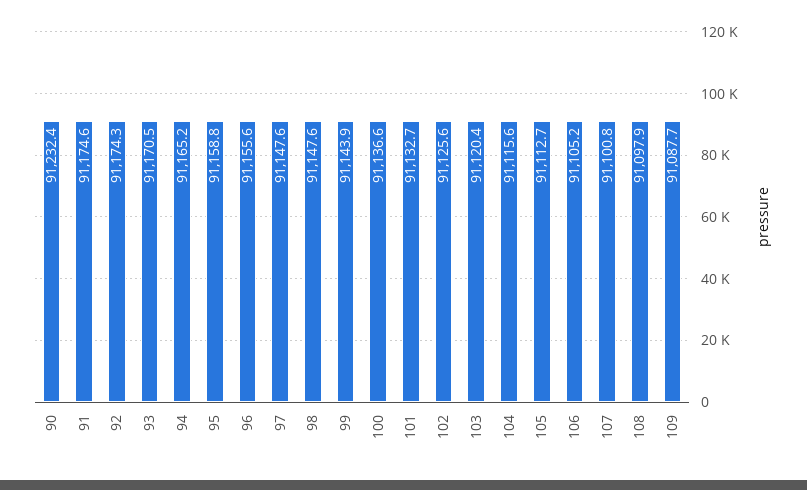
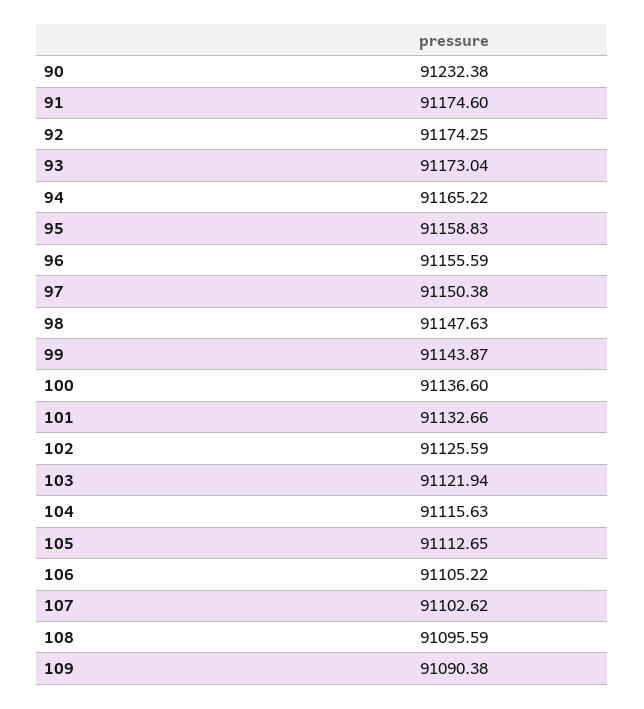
  {
    "90": 91232.38,
    "91": 91174.6,
    "92": 91174.25,
-   "93": 91170.5,
+   "93": 91173.04,
    "94": 91165.22,
    "95": 91158.83,
    "96": 91155.59,
-   "97": 91147.6,
+   "97": 91150.38,
    "98": 91147.63,
    "99": 91143.87,
    "100": 91136.6,
    "101": 91132.66,
    "102": 91125.59,
-   "103": 91120.4,
+   "103": 91121.94,
    "104": 91115.63,
    "105": 91112.65,
    "106": 91105.22,
-   "107": 91100.8,
+   "107": 91102.62,
-   "108": 91097.9,
+   "108": 91095.59,
-   "109": 91087.7
+   "109": 91090.38
  }

